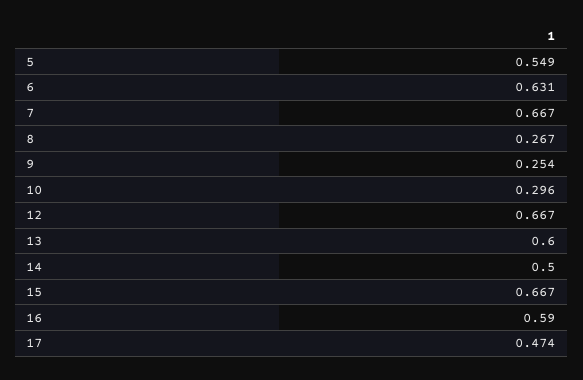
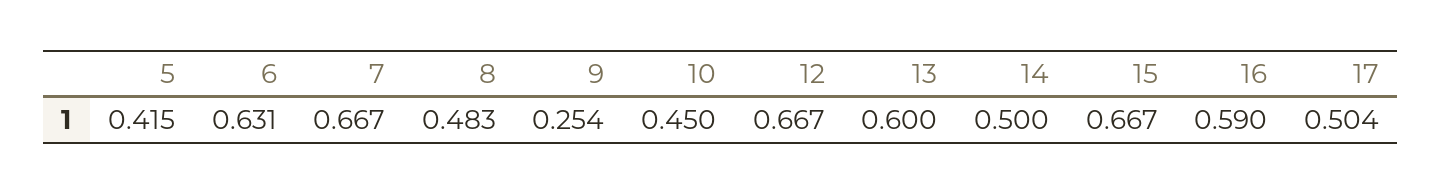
  {
-   "5": 0.549,
+   "5": 0.415,
    "6": 0.631,
    "7": 0.667,
-   "8": 0.267,
+   "8": 0.483,
    "9": 0.254,
-   "10": 0.296,
+   "10": 0.45,
    "12": 0.667,
    "13": 0.6,
    "14": 0.5,
    "15": 0.667,
    "16": 0.59,
-   "17": 0.474
+   "17": 0.504
  }

